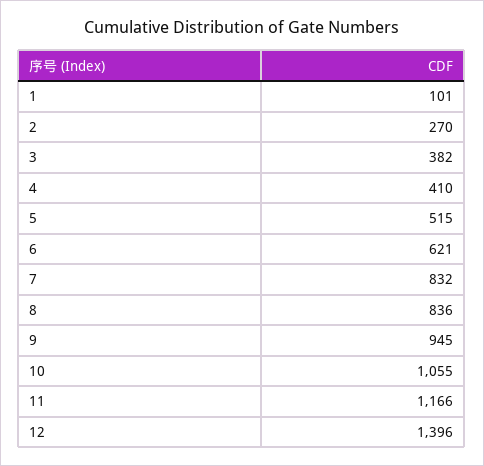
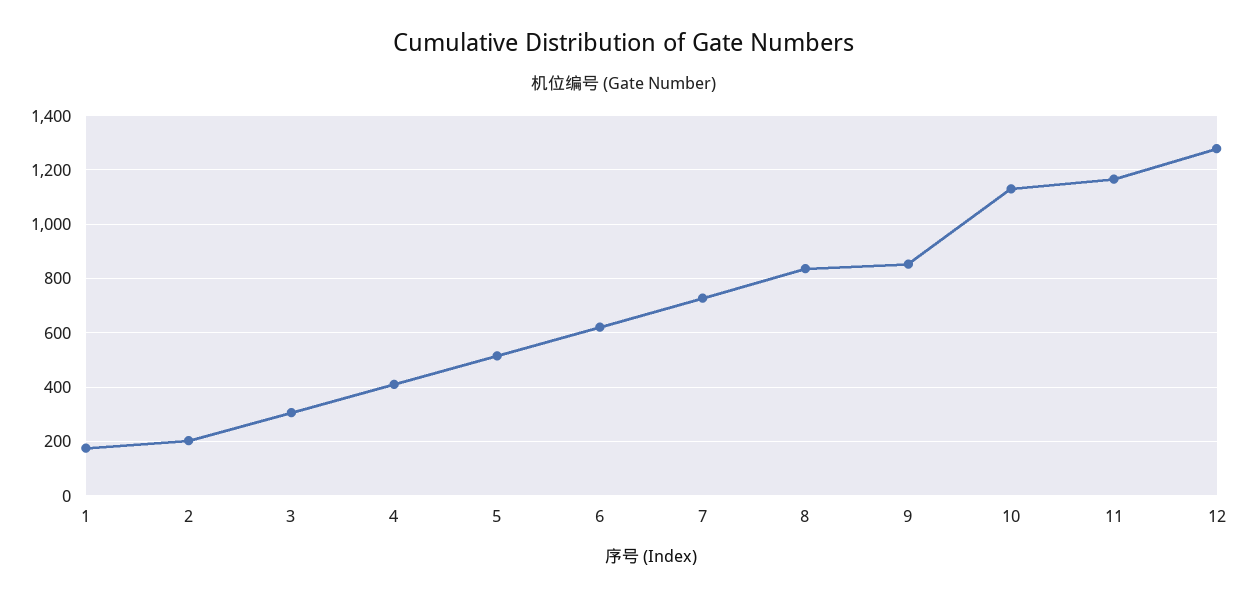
  {
-   "1": 101,
+   "1": 175,
-   "2": 270,
+   "2": 200,
-   "3": 382,
+   "3": 300,
    "4": 410,
    "5": 515,
    "6": 621,
-   "7": 832,
+   "7": 725,
    "8": 836,
-   "9": 945,
+   "9": 850,
-   "10": 1055,
+   "10": 1125,
    "11": 1166,
-   "12": 1396
+   "12": 1275
  }

